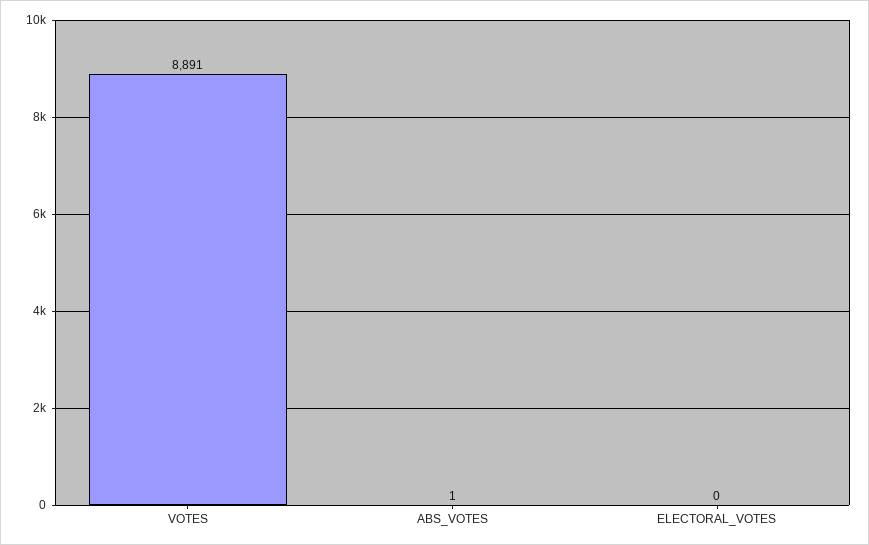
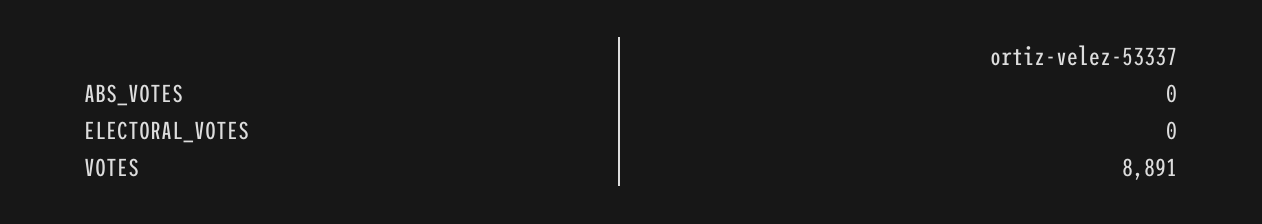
  {
    "VOTES": 8891,
-   "ABS_VOTES": 1,
+   "ABS_VOTES": 0,
    "ELECTORAL_VOTES": 0
  }

